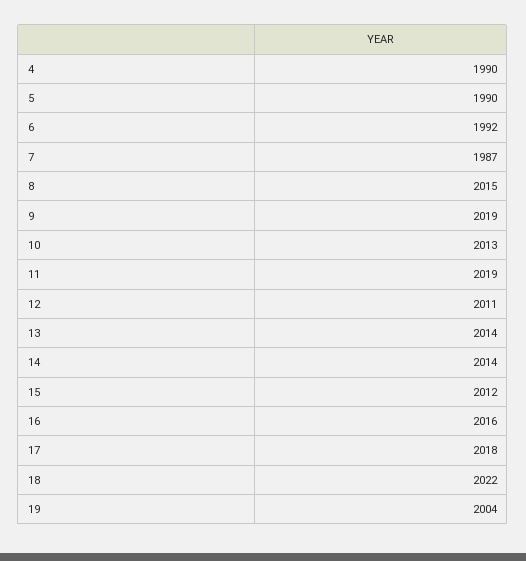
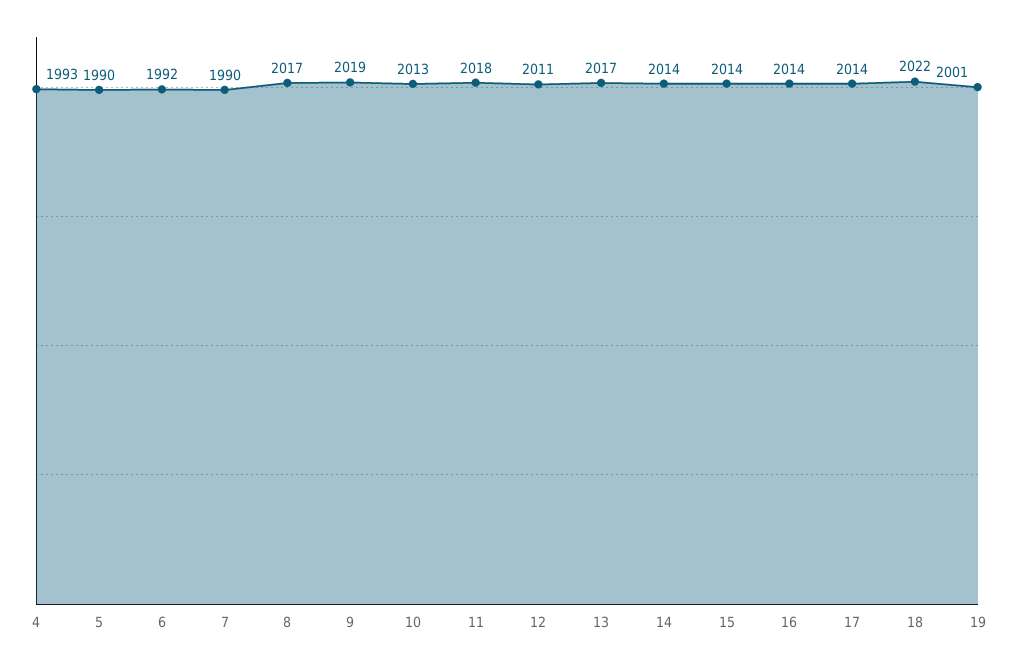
  {
-   "4": 1990,
+   "4": 1993,
    "5": 1990,
    "6": 1992,
-   "7": 1987,
+   "7": 1990,
-   "8": 2015,
+   "8": 2017,
    "9": 2019,
    "10": 2013,
-   "11": 2019,
+   "11": 2018,
    "12": 2011,
-   "13": 2014,
+   "13": 2017,
    "14": 2014,
-   "15": 2012,
+   "15": 2014,
-   "16": 2016,
+   "16": 2014,
-   "17": 2018,
+   "17": 2014,
    "18": 2022,
-   "19": 2004
+   "19": 2001
  }

